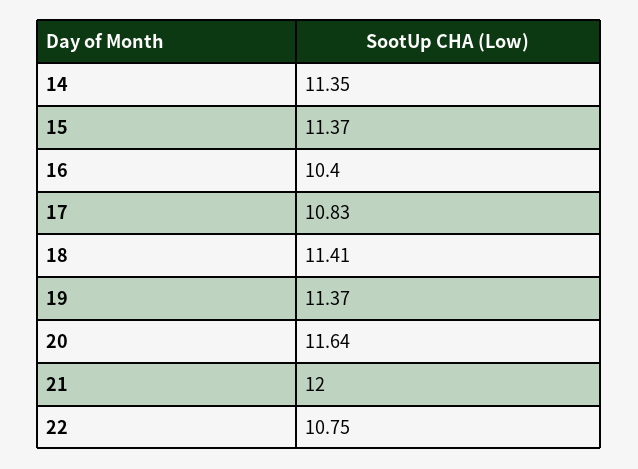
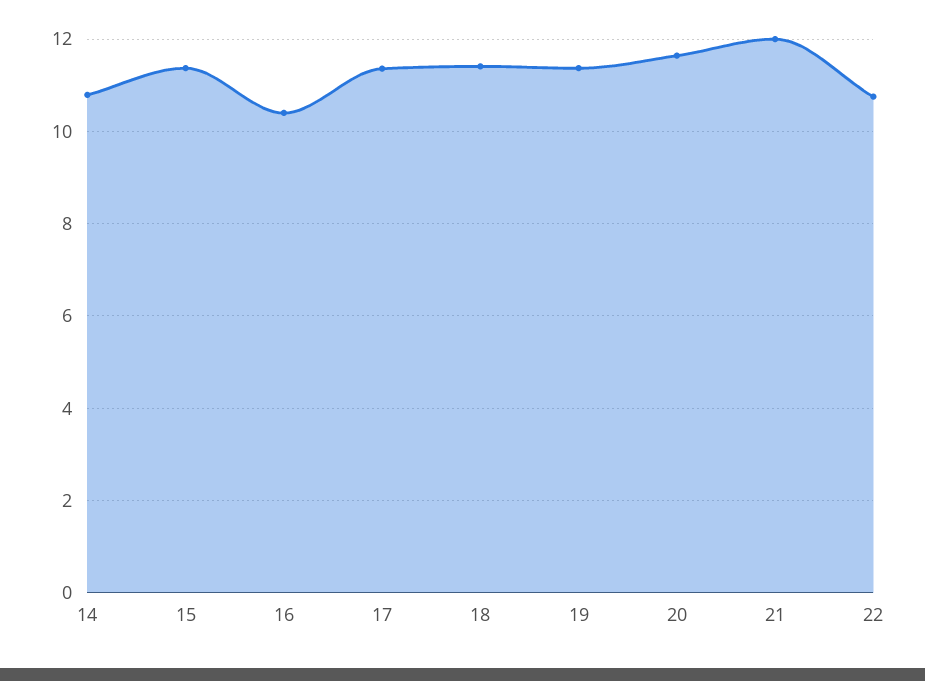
  {
-   "14": 11.35,
+   "14": 10.8,
    "15": 11.37,
    "16": 10.4,
-   "17": 10.83,
+   "17": 11.4,
    "18": 11.41,
    "19": 11.37,
    "20": 11.64,
    "21": 12,
    "22": 10.75
  }

